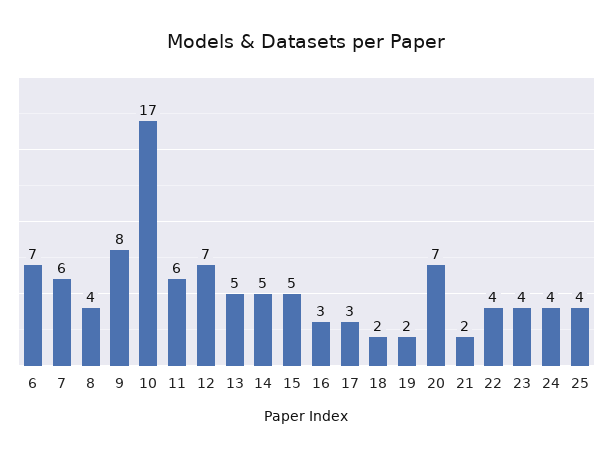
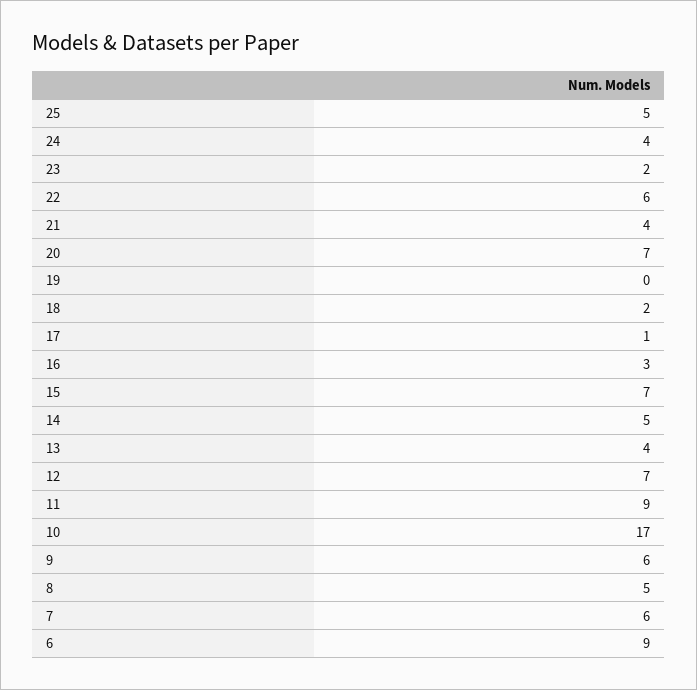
  {
-   "6": 7,
+   "6": 9,
    "7": 6,
-   "8": 4,
+   "8": 5,
-   "9": 8,
+   "9": 6,
    "10": 17,
-   "11": 6,
+   "11": 9,
    "12": 7,
-   "13": 5,
+   "13": 4,
    "14": 5,
-   "15": 5,
+   "15": 7,
    "16": 3,
-   "17": 3,
+   "17": 1,
    "18": 2,
-   "19": 2,
+   "19": 0,
    "20": 7,
-   "21": 2,
+   "21": 4,
-   "22": 4,
+   "22": 6,
-   "23": 4,
+   "23": 2,
    "24": 4,
-   "25": 4
+   "25": 5
  }

